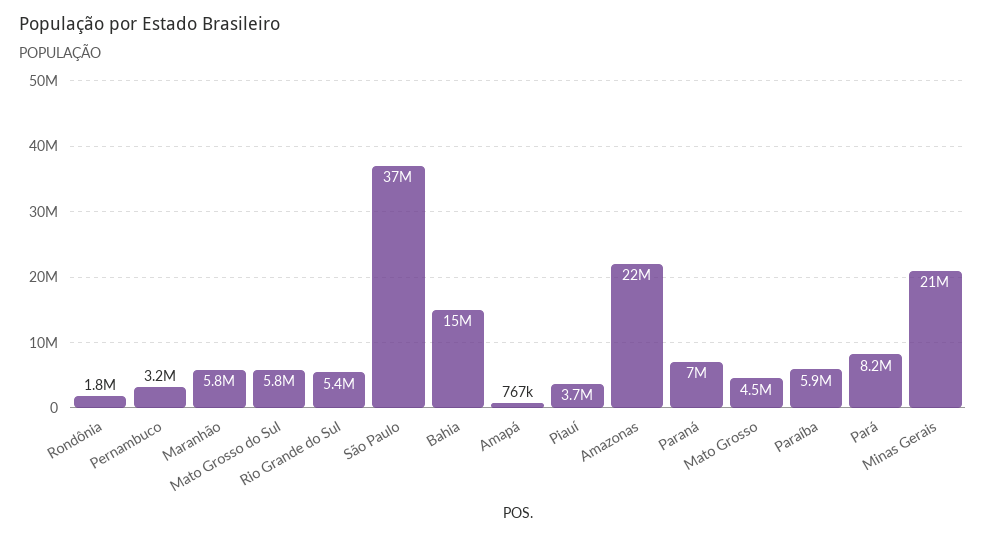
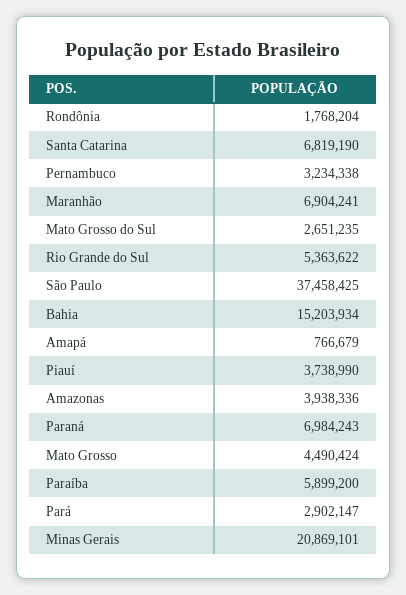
  {
    "Rondônia": 1768204,
    "Pernambuco": 3234338,
-   "Maranhão": 5800000,
+   "Maranhão": 6904241,
-   "Mato Grosso do Sul": 5800000,
+   "Mato Grosso do Sul": 2651235,
    "Rio Grande do Sul": 5363622,
    "São Paulo": 37458425,
    "Bahia": 15203934,
    "Amapá": 766679,
    "Piauí": 3738990,
-   "Amazonas": 22000000,
+   "Amazonas": 3938336,
    "Paraná": 6984243,
    "Mato Grosso": 4490424,
    "Paraíba": 5899200,
-   "Pará": 8200000,
+   "Pará": 2902147,
-   "Minas Gerais": 20869101
+   "Minas Gerais": 20869101,
+   "Santa Catarina": 6819190
  }

